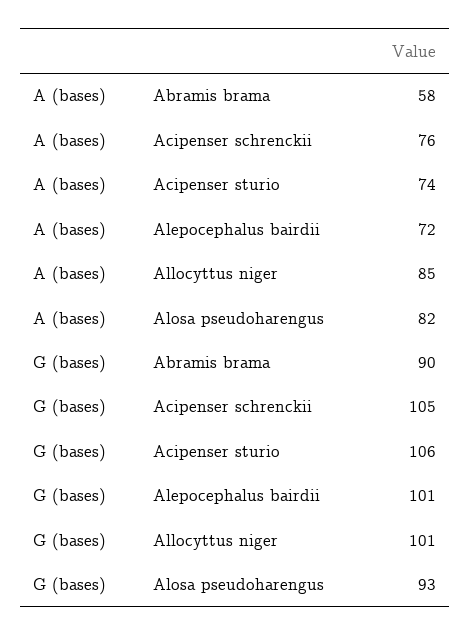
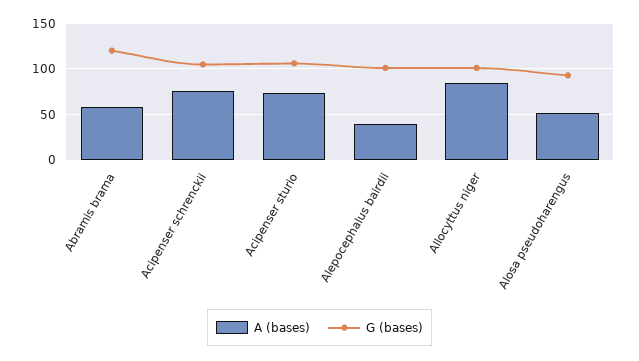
  {
    "A (bases)": {
      "Abramis brama": 58,
      "Acipenser schrenckii": 76,
      "Acipenser sturio": 74,
-     "Alepocephalus bairdii": 72,
+     "Alepocephalus bairdii": 40,
      "Allocyttus niger": 85,
-     "Alosa pseudoharengus": 82
+     "Alosa pseudoharengus": 50
    },
    "G (bases)": {
-     "Abramis brama": 90,
+     "Abramis brama": 120,
      "Acipenser schrenckii": 105,
      "Acipenser sturio": 106,
      "Alepocephalus bairdii": 101,
      "Allocyttus niger": 101,
      "Alosa pseudoharengus": 93
    }
  }

